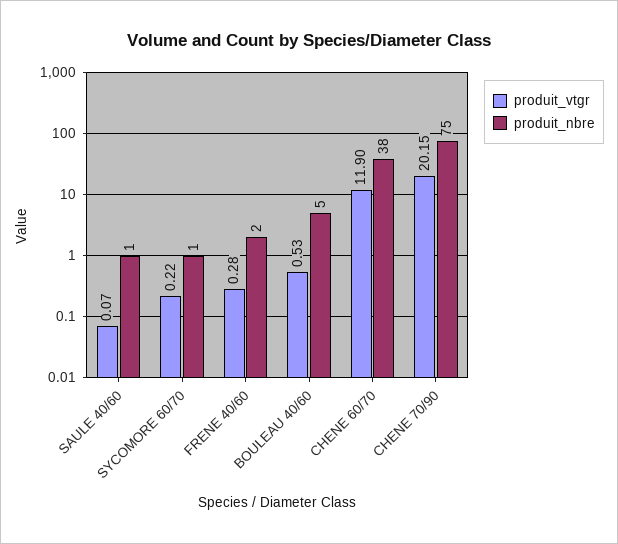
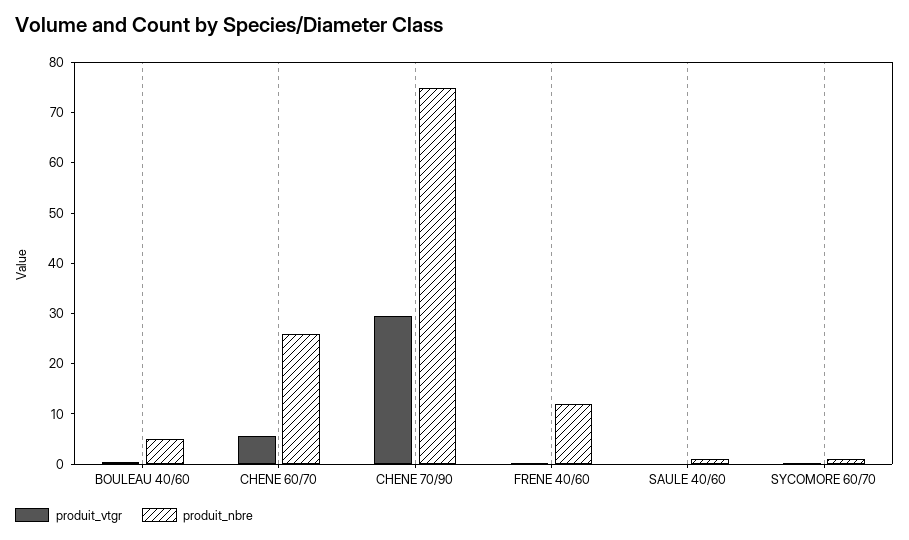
  {
    "produit_vtgr": {
      "SAULE 40/60": 0.07,
      "SYCOMORE 60/70": 0.22,
      "FRENE 40/60": 0.28,
      "BOULEAU 40/60": 0.53,
-     "CHENE 60/70": 11.9,
+     "CHENE 60/70": 6,
-     "CHENE 70/90": 20.15
+     "CHENE 70/90": 30
    },
    "produit_nbre": {
      "SAULE 40/60": 1,
      "SYCOMORE 60/70": 1,
-     "FRENE 40/60": 2,
+     "FRENE 40/60": 12,
      "BOULEAU 40/60": 5,
-     "CHENE 60/70": 38,
+     "CHENE 60/70": 26,
      "CHENE 70/90": 75
    }
  }

